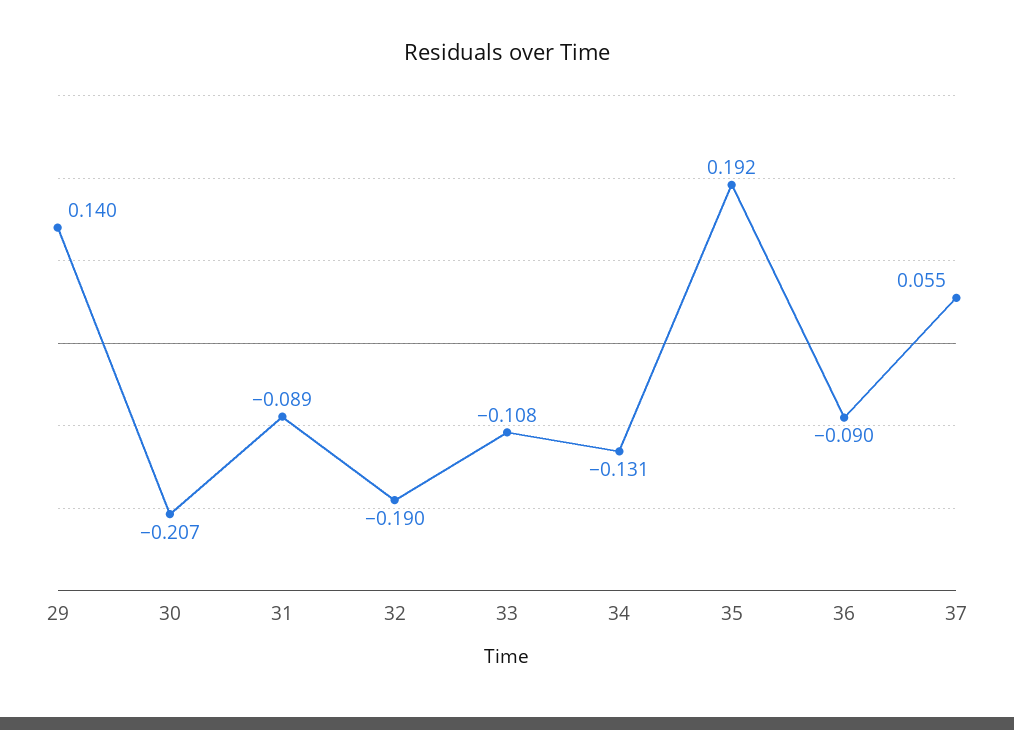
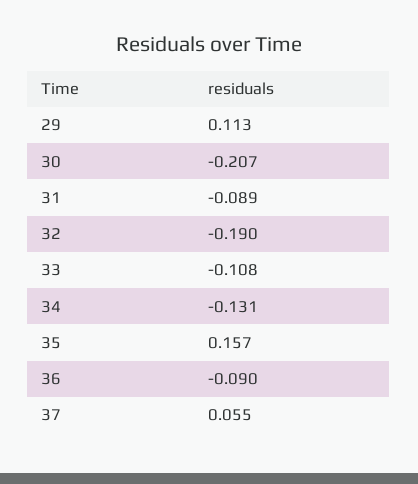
  {
-   "29": 0.14,
+   "29": 0.113,
    "30": -0.207,
    "31": -0.089,
    "32": -0.19,
    "33": -0.108,
    "34": -0.131,
-   "35": 0.192,
+   "35": 0.157,
    "36": -0.09,
    "37": 0.055
  }

